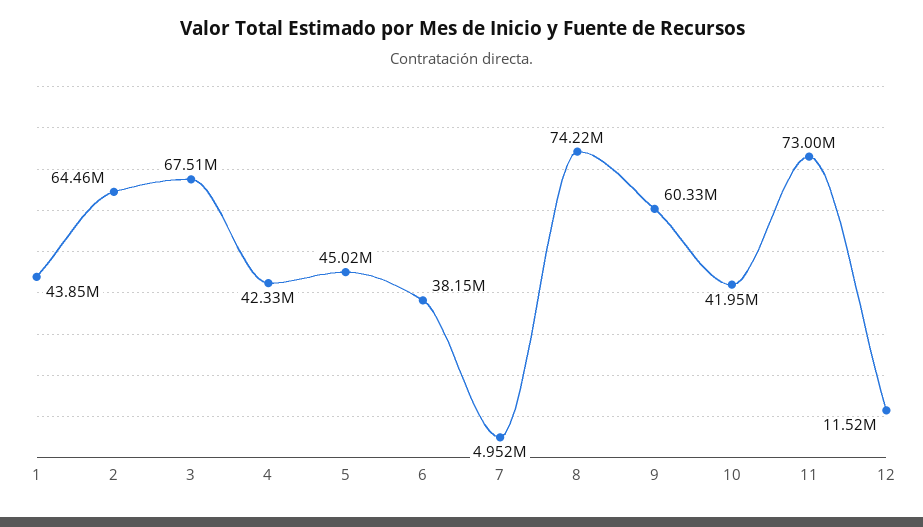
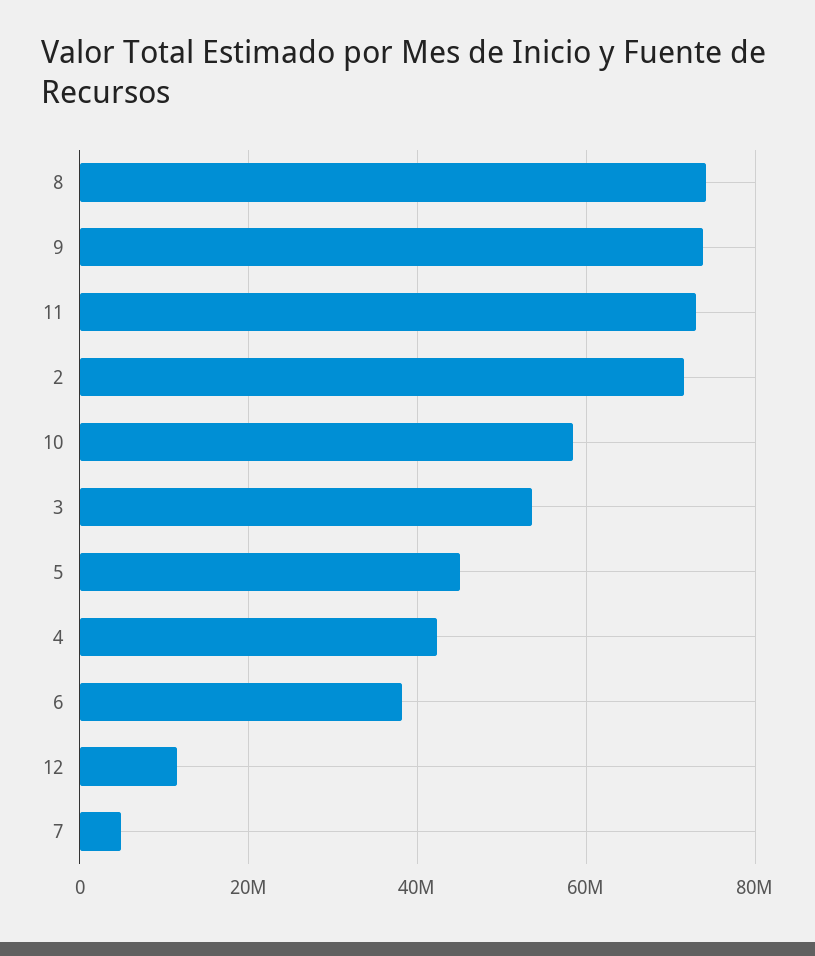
  {
-   "1": 43850000,
-   "2": 64460000,
+   "2": 72000000,
-   "3": 67510000,
+   "3": 54000000,
    "4": 42330000,
    "5": 45020000,
    "6": 38150000,
    "7": 4952000,
    "8": 74220000,
-   "9": 60330000,
+   "9": 74000000,
-   "10": 41950000,
+   "10": 58000000,
    "11": 73000000,
    "12": 11520000
  }

